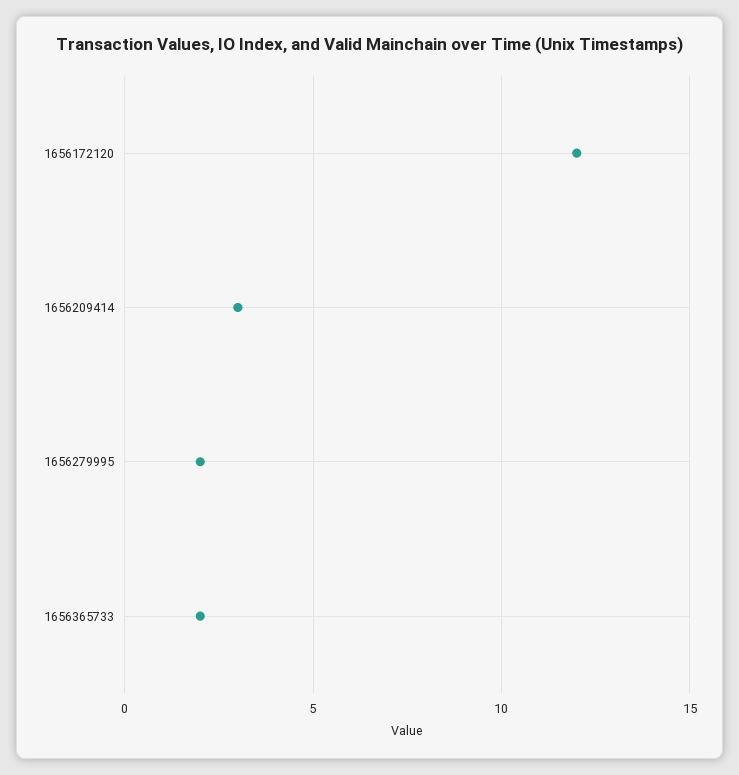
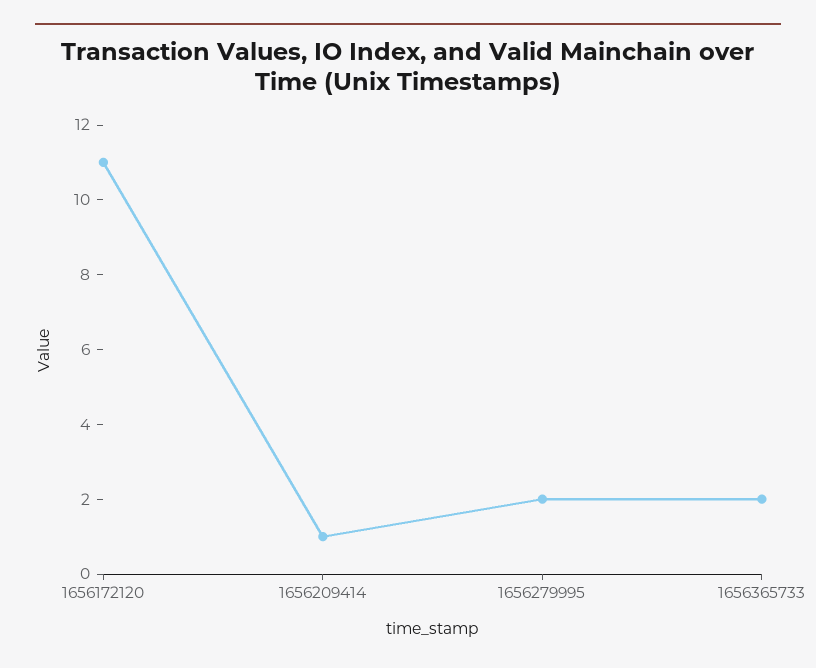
  {
-   "1656172120": 12,
+   "1656172120": 11,
-   "1656209414": 3,
+   "1656209414": 1,
    "1656279995": 2,
    "1656365733": 2
  }

